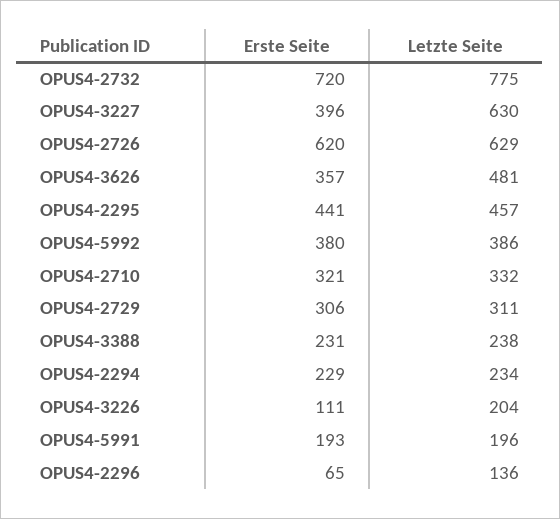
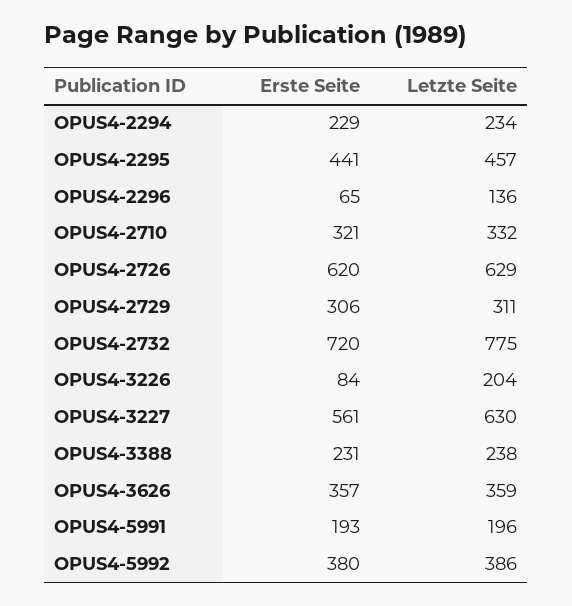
  {
    "Erste Seite": {
      "OPUS4-2732": 720,
-     "OPUS4-3227": 396,
+     "OPUS4-3227": 561,
      "OPUS4-2726": 620,
      "OPUS4-3626": 357,
      "OPUS4-2295": 441,
      "OPUS4-5992": 380,
      "OPUS4-2710": 321,
      "OPUS4-2729": 306,
      "OPUS4-3388": 231,
      "OPUS4-2294": 229,
-     "OPUS4-3226": 111,
+     "OPUS4-3226": 84,
      "OPUS4-5991": 193,
      "OPUS4-2296": 65
    },
    "Letzte Seite": {
      "OPUS4-2732": 775,
      "OPUS4-3227": 630,
      "OPUS4-2726": 629,
-     "OPUS4-3626": 481,
+     "OPUS4-3626": 359,
      "OPUS4-2295": 457,
      "OPUS4-5992": 386,
      "OPUS4-2710": 332,
      "OPUS4-2729": 311,
      "OPUS4-3388": 238,
      "OPUS4-2294": 234,
      "OPUS4-3226": 204,
      "OPUS4-5991": 196,
      "OPUS4-2296": 136
    }
  }

